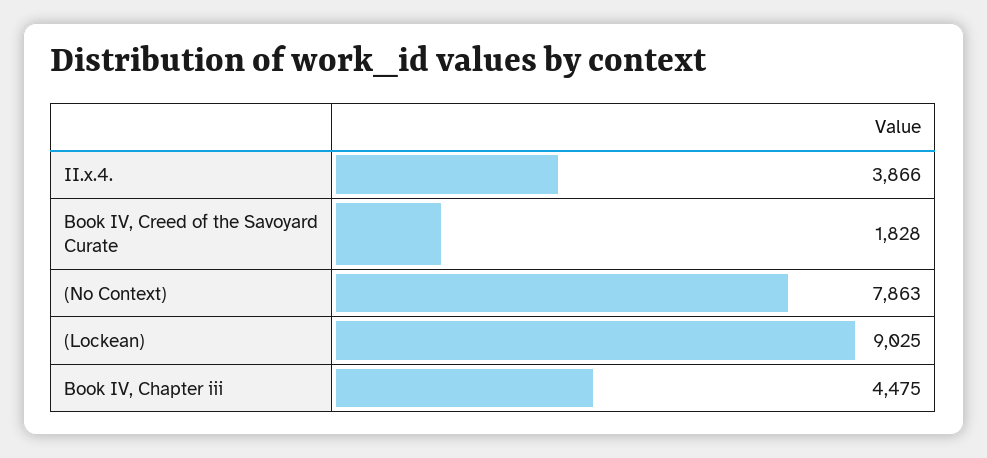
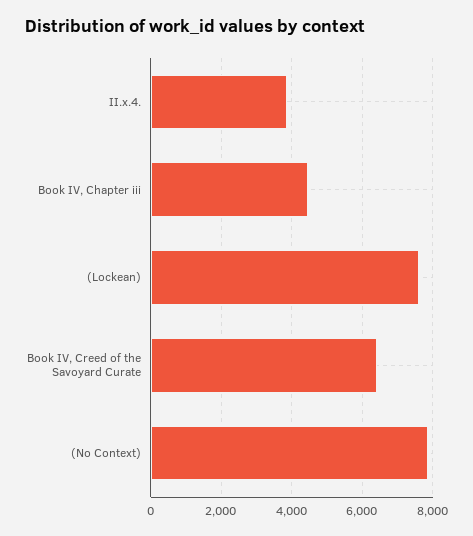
  {
    "II.x.4.": 3866,
-   "Book IV, Creed of the Savoyard Curate": 1828,
+   "Book IV, Creed of the Savoyard Curate": 6400,
    "(No Context)": 7863,
-   "(Lockean)": 9025,
+   "(Lockean)": 7600,
    "Book IV, Chapter iii": 4475
  }

